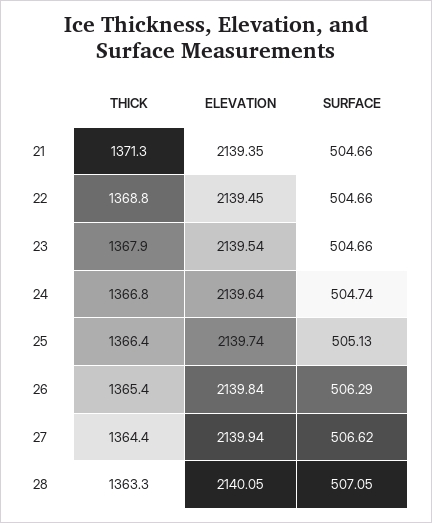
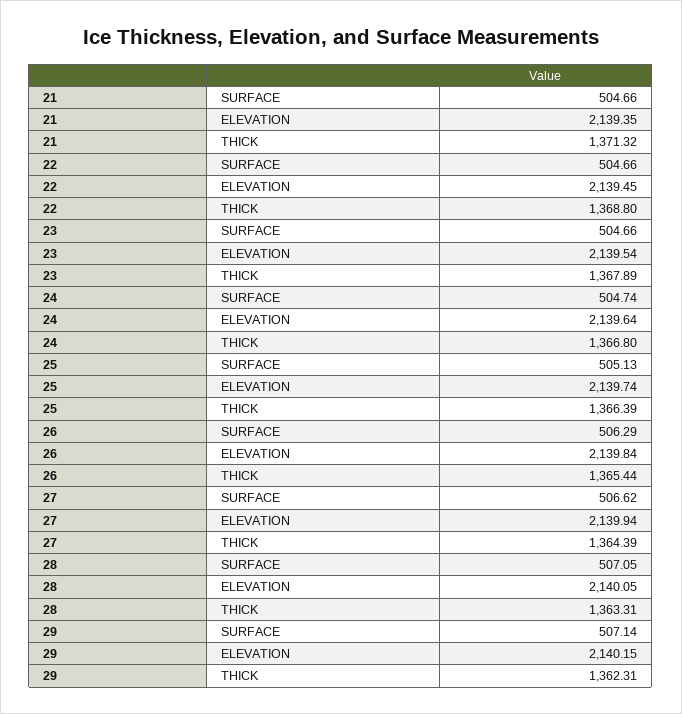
  {
    "THICK": {
      "21": 1371.32,
      "22": 1368.8,
      "23": 1367.89,
      "24": 1366.8,
      "25": 1366.39,
      "26": 1365.44,
      "27": 1364.39,
-     "28": 1363.31
+     "28": 1363.31,
+     "29": 1362.31
    },
    "ELEVATION": {
      "21": 2139.35,
      "22": 2139.45,
      "23": 2139.54,
      "24": 2139.64,
      "25": 2139.74,
      "26": 2139.84,
      "27": 2139.94,
-     "28": 2140.05
+     "28": 2140.05,
+     "29": 2140.15
    },
    "SURFACE": {
      "21": 504.66,
      "22": 504.66,
      "23": 504.66,
      "24": 504.74,
      "25": 505.13,
      "26": 506.29,
      "27": 506.62,
-     "28": 507.05
+     "28": 507.05,
+     "29": 507.14
    }
  }

